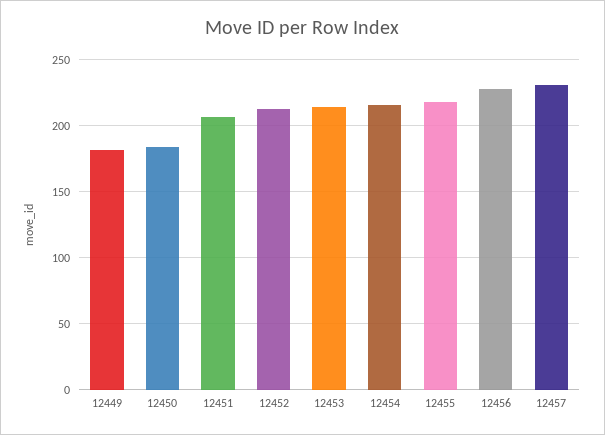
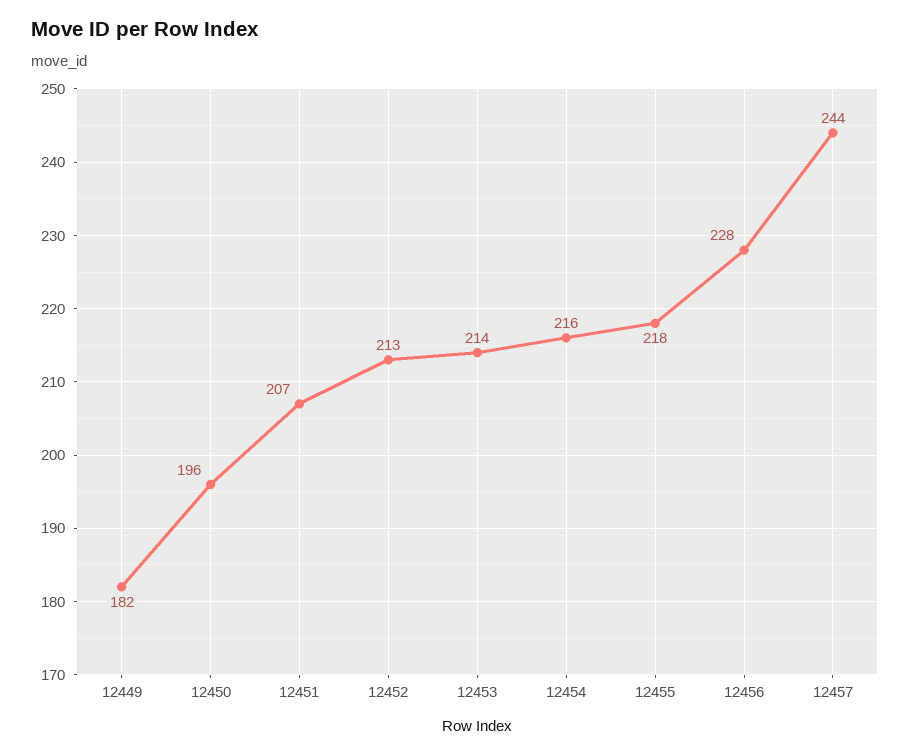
  {
    "12449": 182,
-   "12450": 185,
+   "12450": 196,
    "12451": 207,
    "12452": 213,
    "12453": 214,
    "12454": 216,
    "12455": 218,
    "12456": 228,
-   "12457": 230
+   "12457": 244
  }

